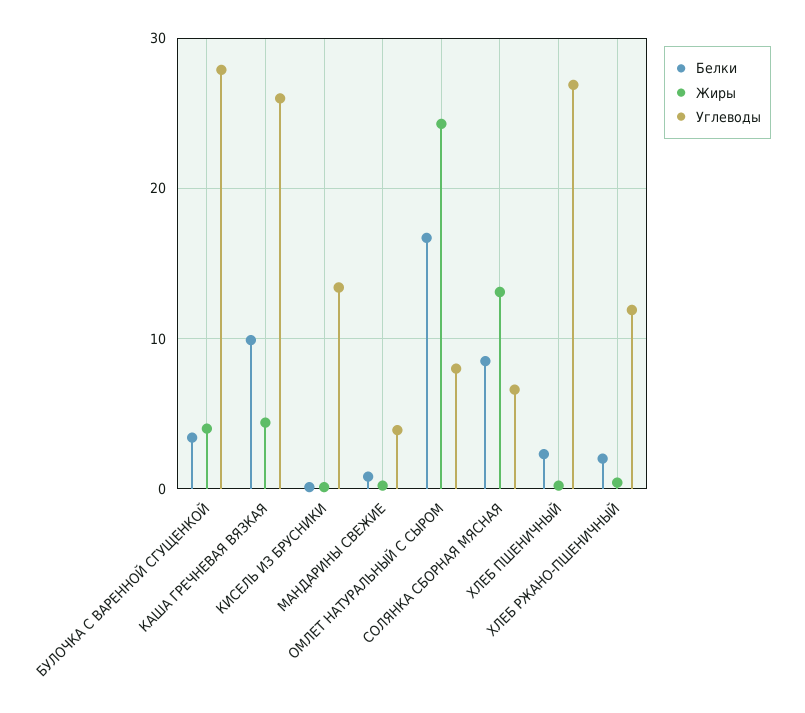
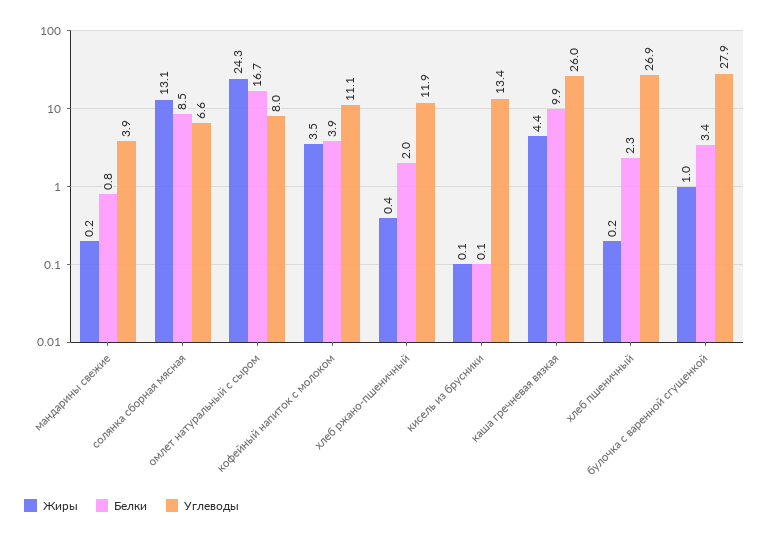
  {
    "Белки": {
      "БУЛОЧКА С ВАРЕННОЙ СГУЩЕНКОЙ": 3.4,
      "КАША ГРЕЧНЕВАЯ ВЯЗКАЯ": 9.9,
      "КИСЕЛЬ ИЗ БРУСНИКИ": 0.1,
      "МАНДАРИНЫ СВЕЖИЕ": 0.8,
      "ОМЛЕТ НАТУРАЛЬНЫЙ С СЫРОМ": 16.7,
      "СОЛЯНКА СБОРНАЯ МЯСНАЯ": 8.5,
      "ХЛЕБ ПШЕНИЧНЫЙ": 2.3,
-     "ХЛЕБ РЖАНО-ПШЕНИЧНЫЙ": 2
+     "ХЛЕБ РЖАНО-ПШЕНИЧНЫЙ": 2,
+     "кофейный напиток с молоком": 3.9
    },
    "Жиры": {
-     "БУЛОЧКА С ВАРЕННОЙ СГУЩЕНКОЙ": 4,
+     "БУЛОЧКА С ВАРЕННОЙ СГУЩЕНКОЙ": 1,
      "КАША ГРЕЧНЕВАЯ ВЯЗКАЯ": 4.4,
      "КИСЕЛЬ ИЗ БРУСНИКИ": 0.1,
      "МАНДАРИНЫ СВЕЖИЕ": 0.2,
      "ОМЛЕТ НАТУРАЛЬНЫЙ С СЫРОМ": 24.3,
      "СОЛЯНКА СБОРНАЯ МЯСНАЯ": 13.1,
      "ХЛЕБ ПШЕНИЧНЫЙ": 0.2,
-     "ХЛЕБ РЖАНО-ПШЕНИЧНЫЙ": 0.4
+     "ХЛЕБ РЖАНО-ПШЕНИЧНЫЙ": 0.4,
+     "кофейный напиток с молоком": 3.5
    },
    "Углеводы": {
      "БУЛОЧКА С ВАРЕННОЙ СГУЩЕНКОЙ": 27.9,
      "КАША ГРЕЧНЕВАЯ ВЯЗКАЯ": 26,
      "КИСЕЛЬ ИЗ БРУСНИКИ": 13.4,
      "МАНДАРИНЫ СВЕЖИЕ": 3.9,
      "ОМЛЕТ НАТУРАЛЬНЫЙ С СЫРОМ": 8,
      "СОЛЯНКА СБОРНАЯ МЯСНАЯ": 6.6,
      "ХЛЕБ ПШЕНИЧНЫЙ": 26.9,
-     "ХЛЕБ РЖАНО-ПШЕНИЧНЫЙ": 11.9
+     "ХЛЕБ РЖАНО-ПШЕНИЧНЫЙ": 11.9,
+     "кофейный напиток с молоком": 11.1
    }
  }

